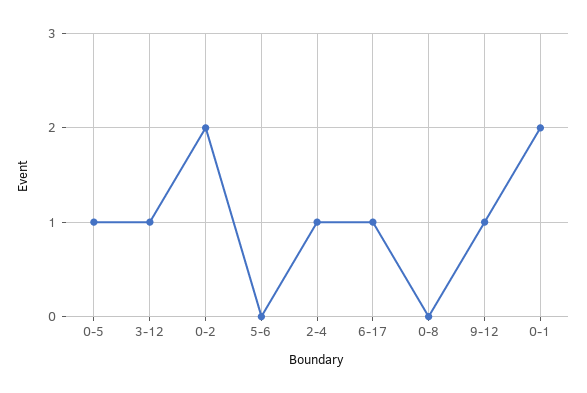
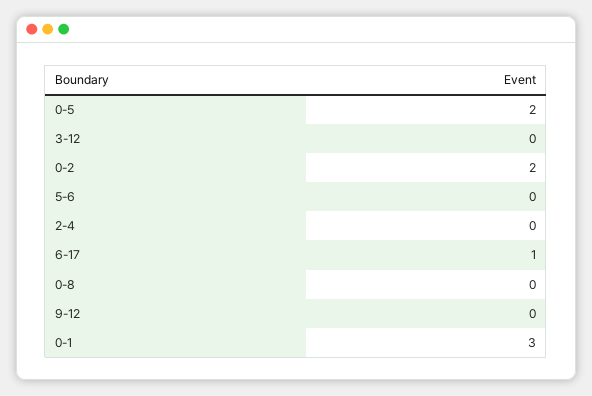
  {
-   "0-5": 1,
+   "0-5": 2,
-   "3-12": 1,
+   "3-12": 0,
    "0-2": 2,
    "5-6": 0,
-   "2-4": 1,
+   "2-4": 0,
    "6-17": 1,
    "0-8": 0,
-   "9-12": 1,
+   "9-12": 0,
-   "0-1": 2
+   "0-1": 3
  }

